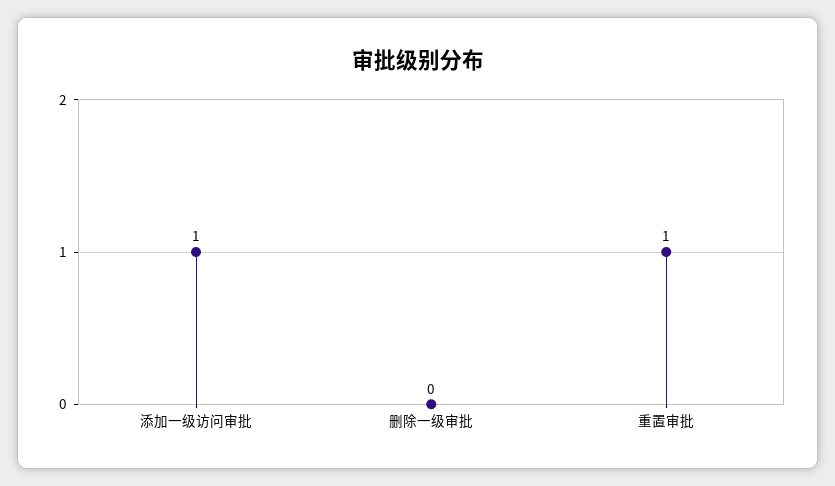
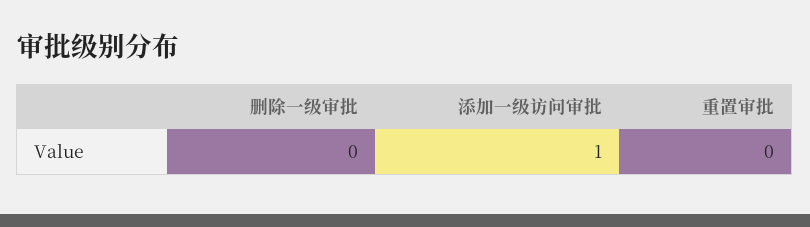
  {
    "添加一级访问审批": 1,
    "删除一级审批": 0,
-   "重置审批": 1
+   "重置审批": 0
  }

